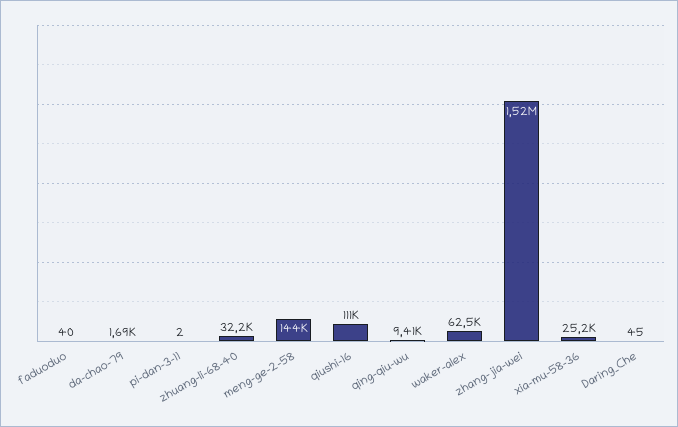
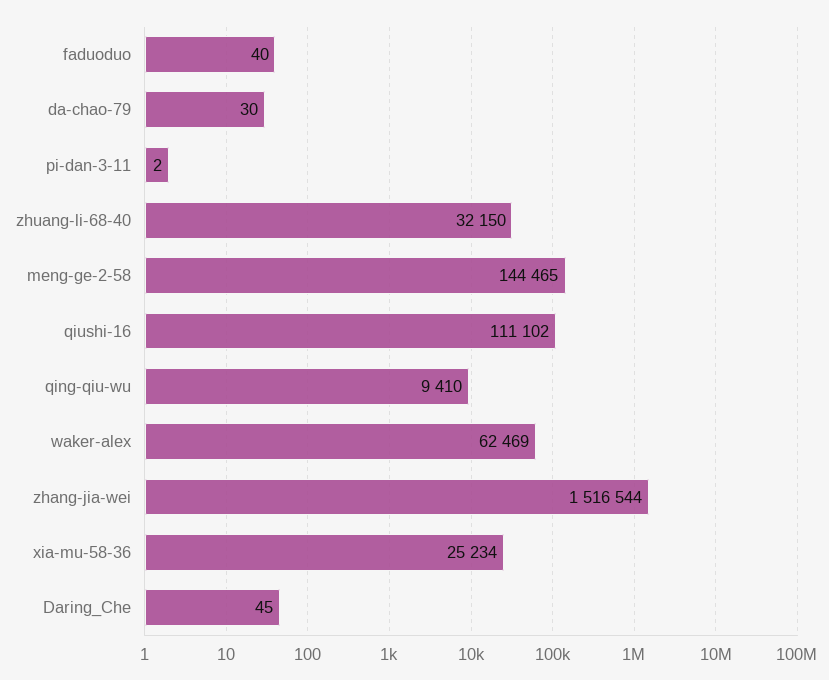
  {
    "faduoduo": 40,
-   "da-chao-79": 1690,
+   "da-chao-79": 30,
    "pi-dan-3-11": 2,
    "zhuang-li-68-40": 32150,
    "meng-ge-2-58": 144465,
    "qiushi-16": 111102,
    "qing-qiu-wu": 9410,
    "waker-alex": 62469,
    "zhang-jia-wei": 1516544,
    "xia-mu-58-36": 25234,
    "Daring_Che": 45
  }

